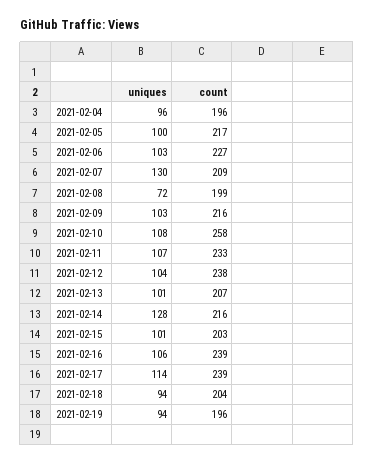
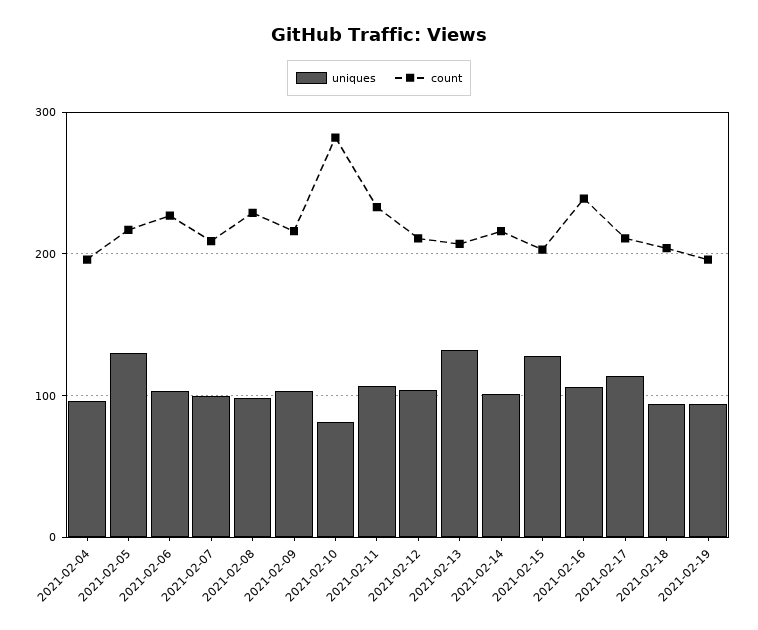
  {
    "uniques": {
      "2021-02-04": 96,
-     "2021-02-05": 100,
+     "2021-02-05": 130,
      "2021-02-06": 103,
-     "2021-02-07": 130,
+     "2021-02-07": 100,
-     "2021-02-08": 72,
+     "2021-02-08": 100,
      "2021-02-09": 103,
-     "2021-02-10": 108,
+     "2021-02-10": 80,
      "2021-02-11": 107,
      "2021-02-12": 104,
-     "2021-02-13": 101,
+     "2021-02-13": 130,
-     "2021-02-14": 128,
+     "2021-02-14": 100,
-     "2021-02-15": 101,
+     "2021-02-15": 130,
      "2021-02-16": 106,
      "2021-02-17": 114,
      "2021-02-18": 94,
      "2021-02-19": 94
    },
    "count": {
      "2021-02-04": 196,
      "2021-02-05": 217,
      "2021-02-06": 227,
      "2021-02-07": 209,
-     "2021-02-08": 199,
+     "2021-02-08": 230,
      "2021-02-09": 216,
-     "2021-02-10": 258,
+     "2021-02-10": 280,
      "2021-02-11": 233,
-     "2021-02-12": 238,
+     "2021-02-12": 210,
      "2021-02-13": 207,
      "2021-02-14": 216,
      "2021-02-15": 203,
      "2021-02-16": 239,
-     "2021-02-17": 239,
+     "2021-02-17": 210,
      "2021-02-18": 204,
      "2021-02-19": 196
    }
  }

